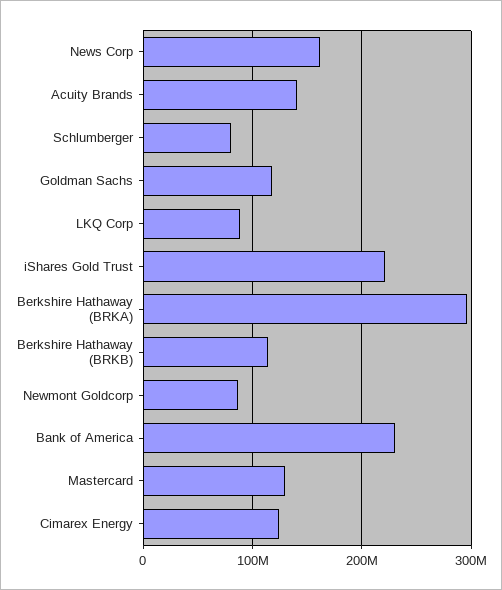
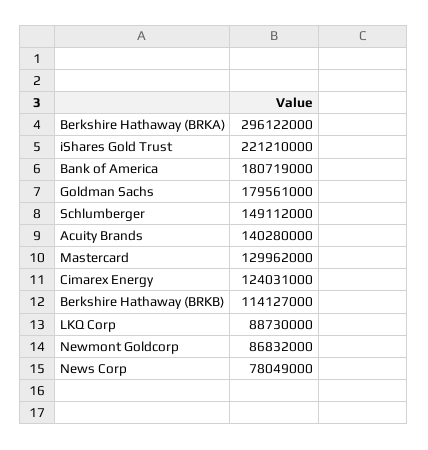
  {
-   "News Corp": 160000000,
+   "News Corp": 78049000,
    "Acuity Brands": 140280000,
-   "Schlumberger": 80000000,
+   "Schlumberger": 149112000,
-   "Goldman Sachs": 120000000,
+   "Goldman Sachs": 179561000,
    "LKQ Corp": 88730000,
    "iShares Gold Trust": 221210000,
    "Berkshire Hathaway (BRKA)": 296122000,
    "Berkshire Hathaway (BRKB)": 114127000,
    "Newmont Goldcorp": 86832000,
-   "Bank of America": 230000000,
+   "Bank of America": 180719000,
    "Mastercard": 129962000,
    "Cimarex Energy": 124031000
  }

